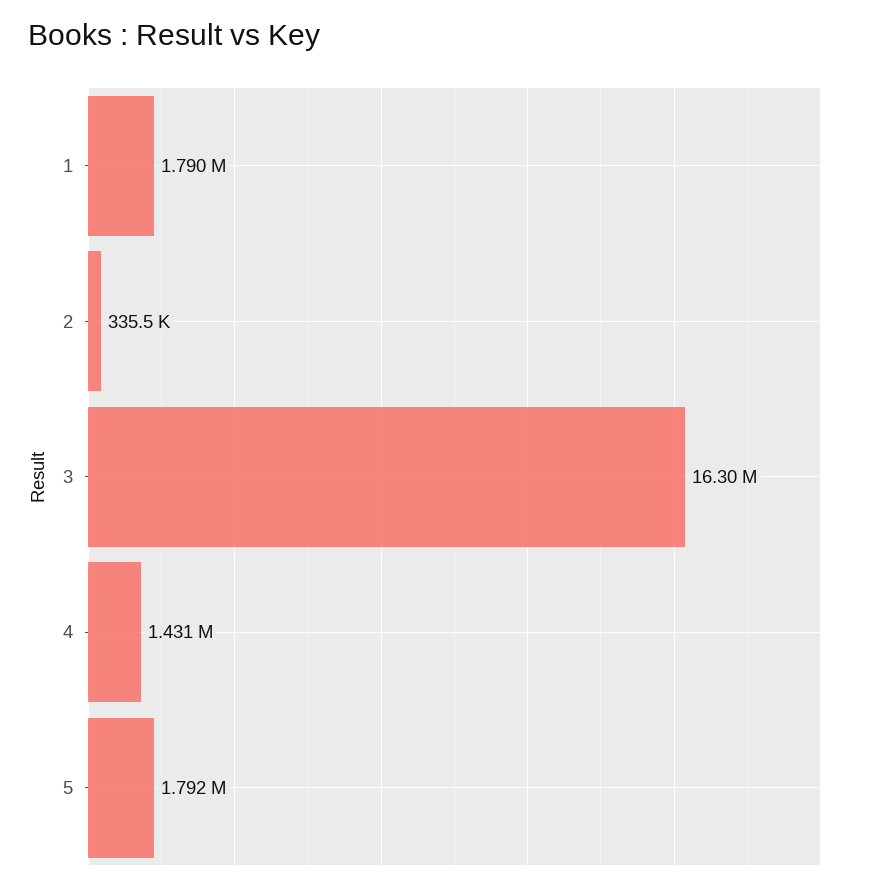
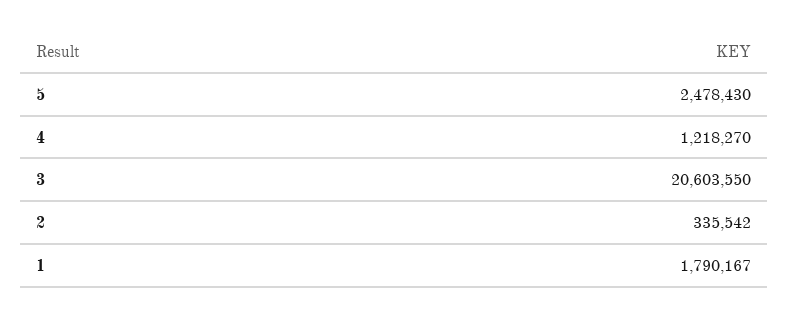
  {
    "1": 1790167,
    "2": 335542,
-   "3": 16300000,
+   "3": 20603550,
-   "4": 1431000,
+   "4": 1218270,
-   "5": 1792000
+   "5": 2478430
  }

